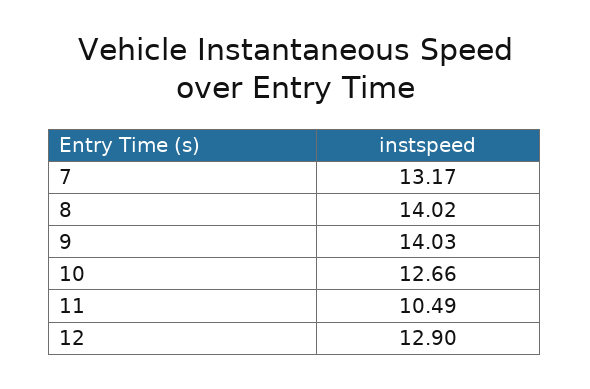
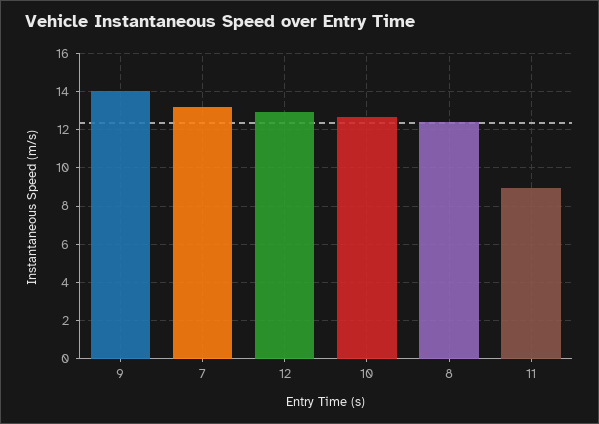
  {
    "7": 13.17,
-   "8": 14.02,
+   "8": 12.5,
    "9": 14.03,
    "10": 12.66,
-   "11": 10.49,
+   "11": 9,
    "12": 12.9
  }

